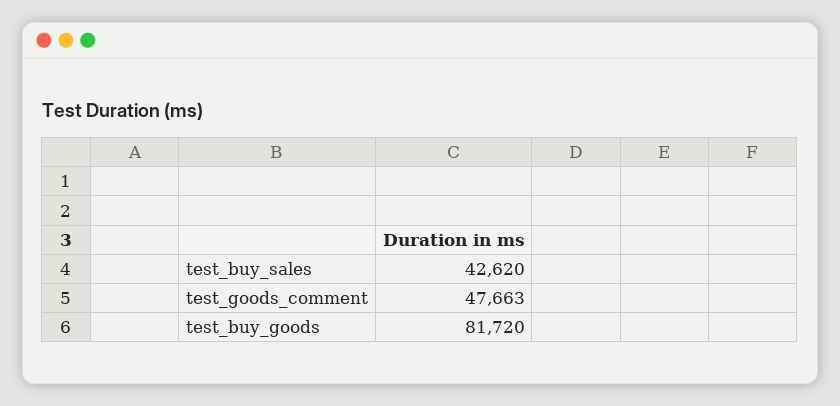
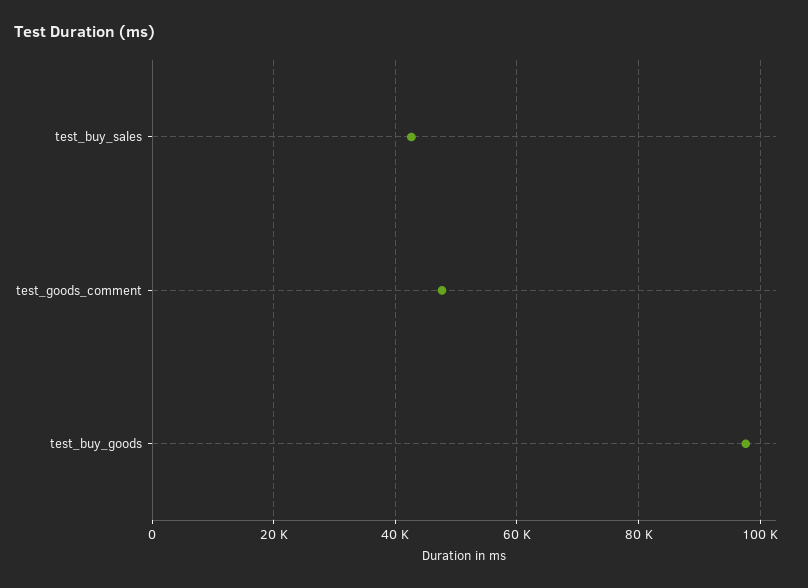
  {
    "test_buy_sales": 42620,
    "test_goods_comment": 47663,
-   "test_buy_goods": 81720
+   "test_buy_goods": 98000
  }

